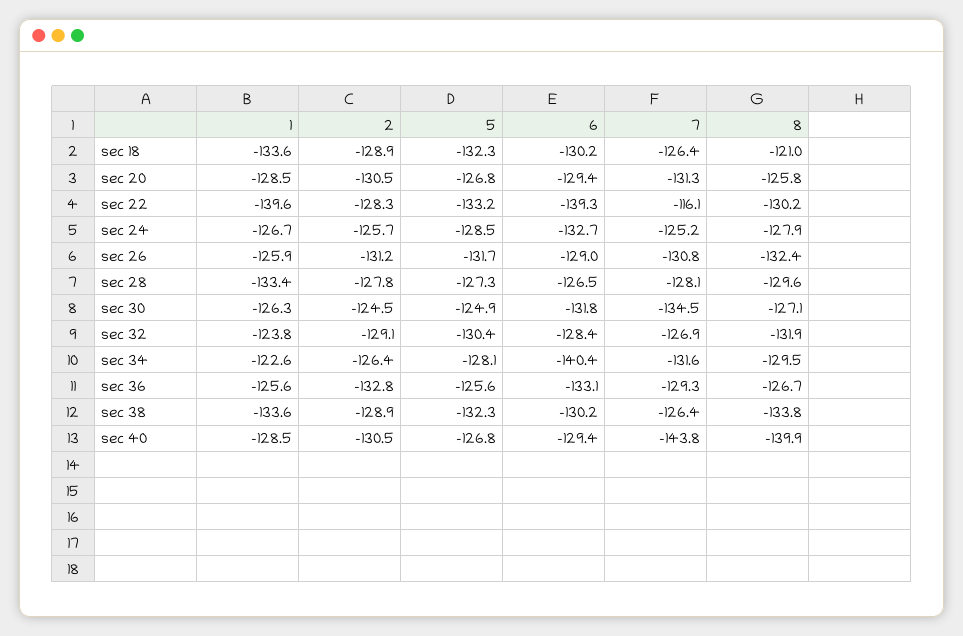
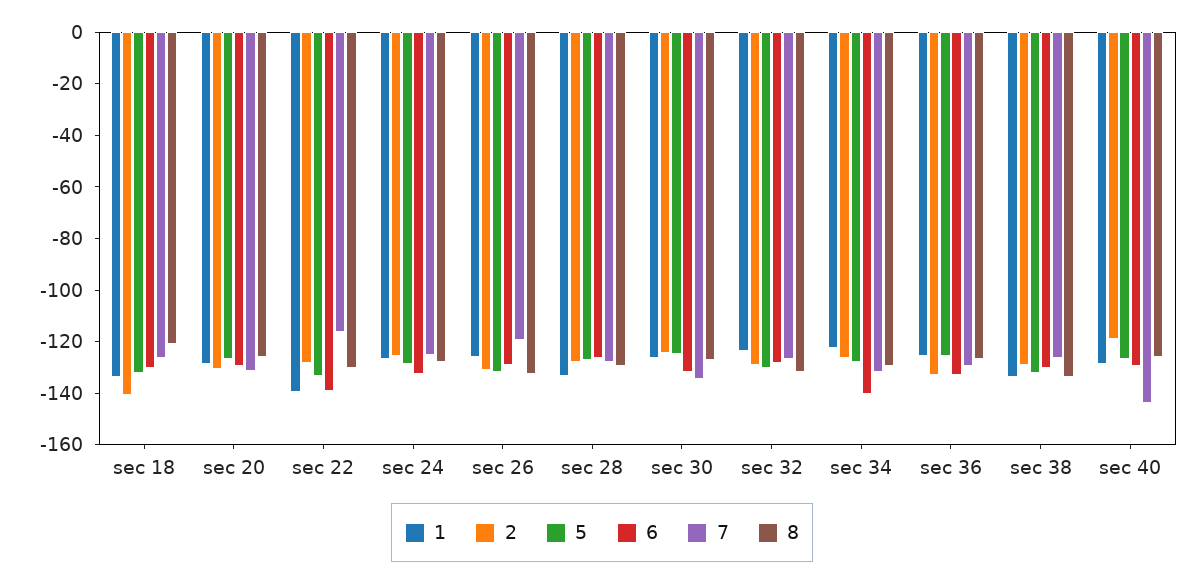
  {
    "1": {
      "sec 18": -133.6,
      "sec 20": -128.5,
      "sec 22": -139.6,
      "sec 24": -126.7,
      "sec 26": -125.9,
      "sec 28": -133.4,
      "sec 30": -126.3,
      "sec 32": -123.8,
      "sec 34": -122.6,
      "sec 36": -125.6,
      "sec 38": -133.6,
      "sec 40": -128.5
    },
    "2": {
-     "sec 18": -128.9,
+     "sec 18": -140,
      "sec 20": -130.5,
      "sec 22": -128.3,
      "sec 24": -125.7,
      "sec 26": -131.2,
      "sec 28": -127.8,
      "sec 30": -124.5,
      "sec 32": -129.1,
      "sec 34": -126.4,
      "sec 36": -132.8,
      "sec 38": -128.9,
-     "sec 40": -130.5
+     "sec 40": -120
    },
    "5": {
      "sec 18": -132.3,
      "sec 20": -126.8,
      "sec 22": -133.2,
      "sec 24": -128.5,
      "sec 26": -131.7,
      "sec 28": -127.3,
      "sec 30": -124.9,
      "sec 32": -130.4,
      "sec 34": -128.1,
      "sec 36": -125.6,
      "sec 38": -132.3,
      "sec 40": -126.8
    },
    "6": {
      "sec 18": -130.2,
      "sec 20": -129.4,
      "sec 22": -139.3,
      "sec 24": -132.7,
      "sec 26": -129,
      "sec 28": -126.5,
      "sec 30": -131.8,
      "sec 32": -128.4,
      "sec 34": -140.4,
      "sec 36": -133.1,
      "sec 38": -130.2,
      "sec 40": -129.4
    },
    "7": {
      "sec 18": -126.4,
      "sec 20": -131.3,
      "sec 22": -116.1,
      "sec 24": -125.2,
-     "sec 26": -130.8,
+     "sec 26": -120,
      "sec 28": -128.1,
      "sec 30": -134.5,
      "sec 32": -126.9,
      "sec 34": -131.6,
      "sec 36": -129.3,
      "sec 38": -126.4,
      "sec 40": -143.8
    },
    "8": {
      "sec 18": -121,
      "sec 20": -125.8,
      "sec 22": -130.2,
      "sec 24": -127.9,
      "sec 26": -132.4,
      "sec 28": -129.6,
      "sec 30": -127.1,
      "sec 32": -131.9,
      "sec 34": -129.5,
      "sec 36": -126.7,
      "sec 38": -133.8,
-     "sec 40": -139.9
+     "sec 40": -125
    }
  }

